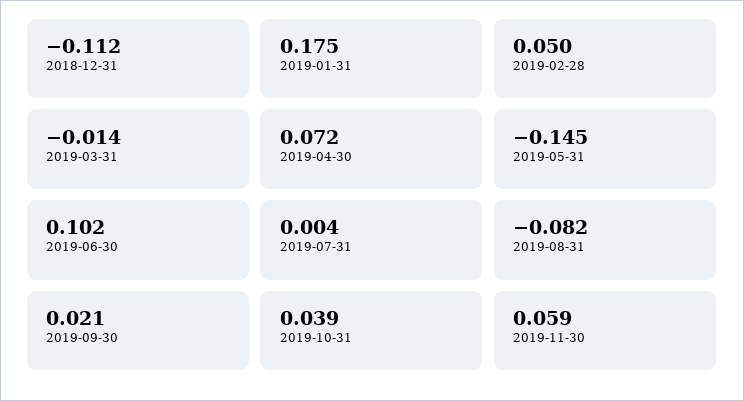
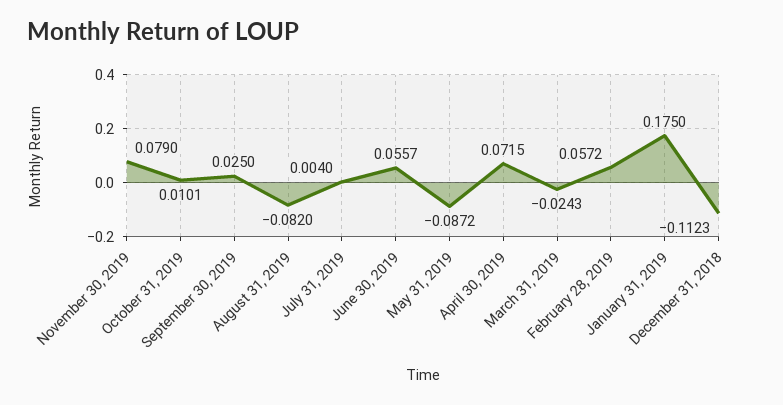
  {
    "2018-12-31": -0.1123,
    "2019-01-31": 0.175,
-   "2019-02-28": 0.05,
+   "2019-02-28": 0.0572,
-   "2019-03-31": -0.014,
+   "2019-03-31": -0.0243,
    "2019-04-30": 0.0715,
-   "2019-05-31": -0.145,
+   "2019-05-31": -0.0872,
-   "2019-06-30": 0.102,
+   "2019-06-30": 0.0557,
    "2019-07-31": 0.004,
    "2019-08-31": -0.082,
-   "2019-09-30": 0.021,
+   "2019-09-30": 0.025,
-   "2019-10-31": 0.039,
+   "2019-10-31": 0.0101,
-   "2019-11-30": 0.059
+   "2019-11-30": 0.079
  }

